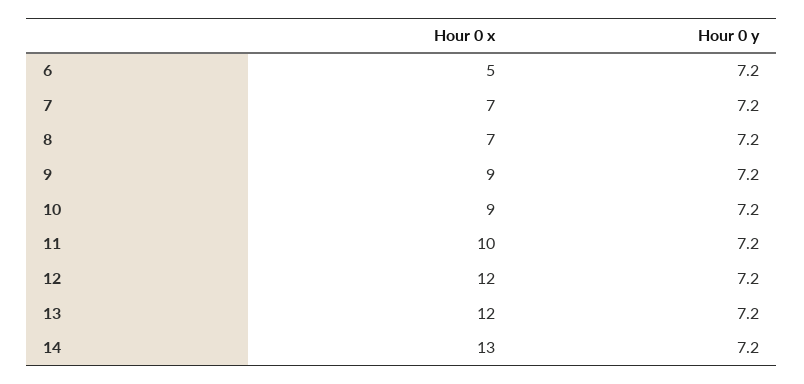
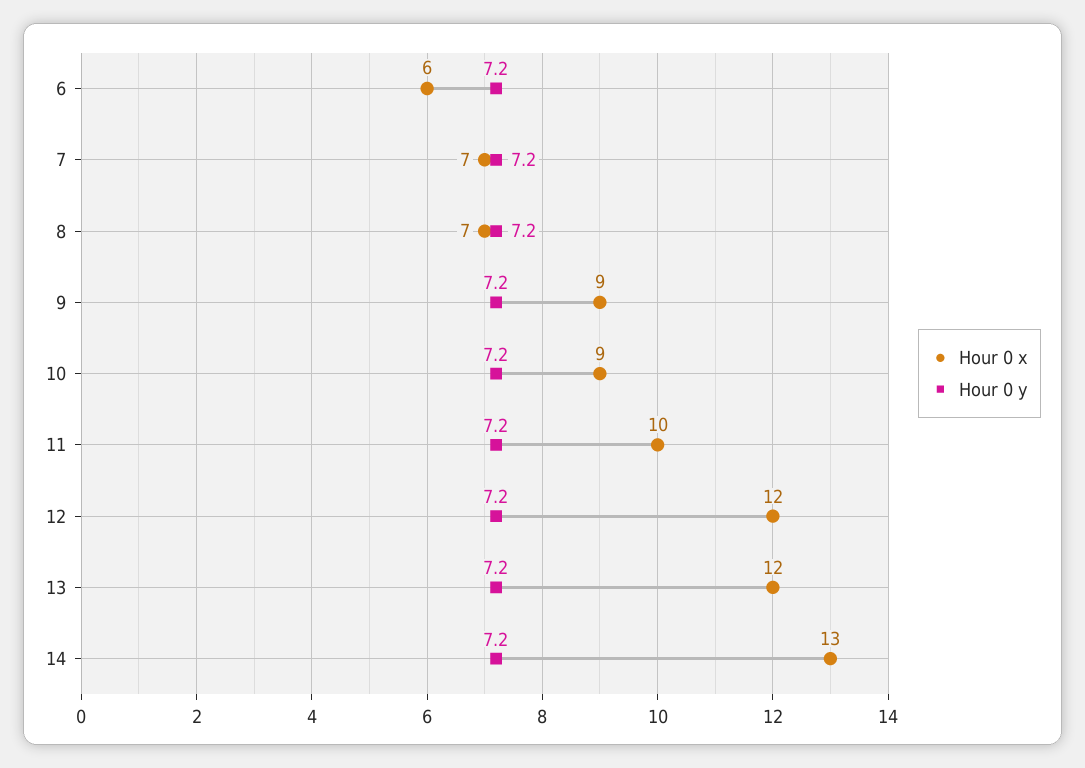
  {
    "Hour 0 x": {
-     "6": 5,
+     "6": 6,
      "7": 7,
      "8": 7,
      "9": 9,
      "10": 9,
      "11": 10,
      "12": 12,
      "13": 12,
      "14": 13
    },
    "Hour 0 y": {
      "6": 7.2,
      "7": 7.2,
      "8": 7.2,
      "9": 7.2,
      "10": 7.2,
      "11": 7.2,
      "12": 7.2,
      "13": 7.2,
      "14": 7.2
    }
  }

